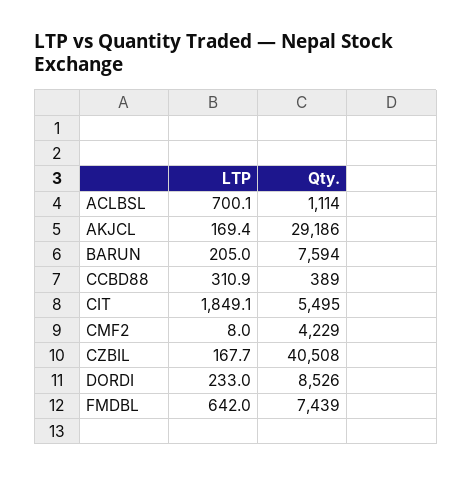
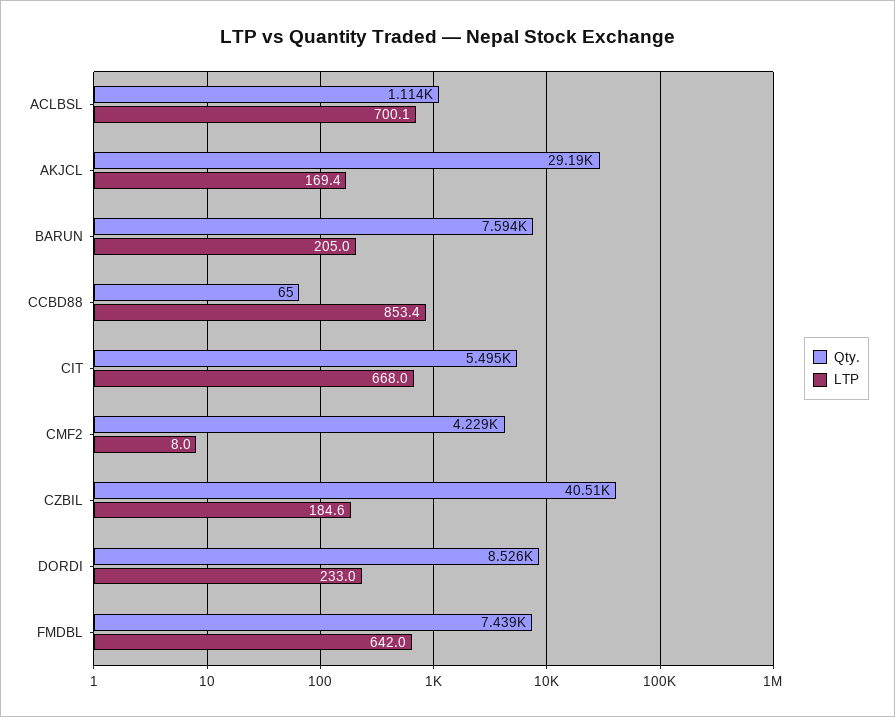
  {
    "LTP": {
      "ACLBSL": 700.1,
      "AKJCL": 169.4,
      "BARUN": 205,
-     "CCBD88": 310.9,
+     "CCBD88": 853.4,
-     "CIT": 1849.1,
+     "CIT": 668,
      "CMF2": 8,
-     "CZBIL": 167.7,
+     "CZBIL": 184.6,
      "DORDI": 233,
      "FMDBL": 642
    },
    "Qty.": {
      "ACLBSL": 1114,
      "AKJCL": 29186,
      "BARUN": 7594,
-     "CCBD88": 389,
+     "CCBD88": 65,
      "CIT": 5495,
      "CMF2": 4229,
      "CZBIL": 40508,
      "DORDI": 8526,
      "FMDBL": 7439
    }
  }

